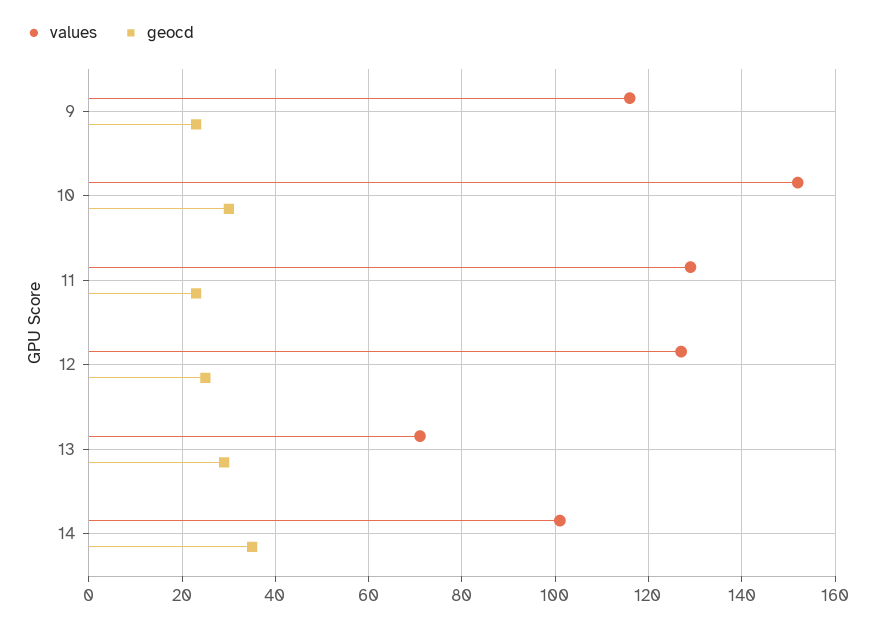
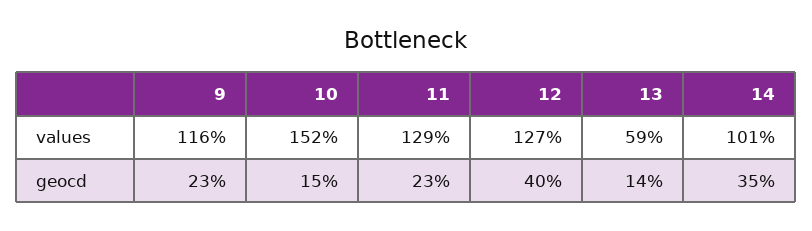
  {
    "values": {
      "9": 116,
      "10": 152,
      "11": 129,
      "12": 127,
-     "13": 70,
+     "13": 59,
      "14": 101
    },
    "geocd": {
      "9": 23,
-     "10": 30,
+     "10": 15,
      "11": 23,
-     "12": 25,
+     "12": 40,
-     "13": 30,
+     "13": 14,
      "14": 35
    }
  }

